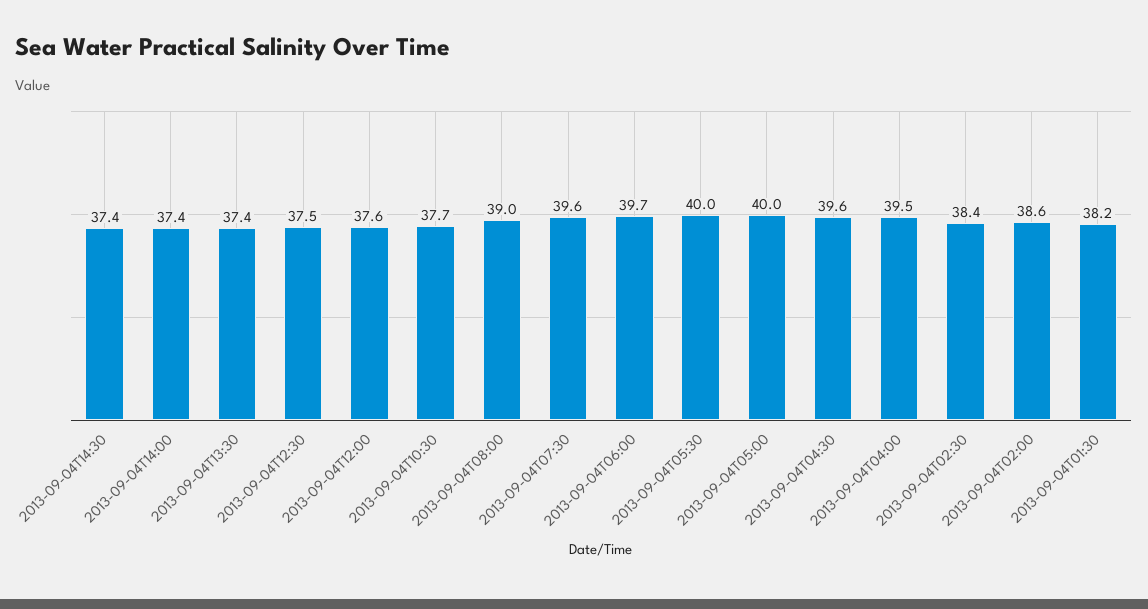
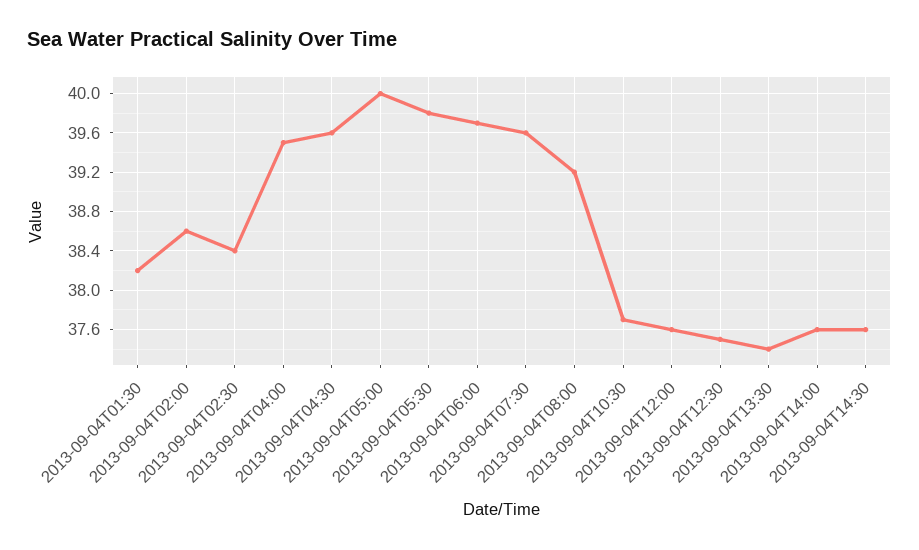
  {
-   "2013-09-04T14:30": 37.4,
+   "2013-09-04T14:30": 37.6,
-   "2013-09-04T14:00": 37.4,
+   "2013-09-04T14:00": 37.6,
    "2013-09-04T13:30": 37.4,
    "2013-09-04T12:30": 37.5,
    "2013-09-04T12:00": 37.6,
    "2013-09-04T10:30": 37.7,
-   "2013-09-04T08:00": 39,
+   "2013-09-04T08:00": 39.2,
    "2013-09-04T07:30": 39.6,
    "2013-09-04T06:00": 39.7,
-   "2013-09-04T05:30": 40,
+   "2013-09-04T05:30": 39.8,
    "2013-09-04T05:00": 40,
    "2013-09-04T04:30": 39.6,
    "2013-09-04T04:00": 39.5,
    "2013-09-04T02:30": 38.4,
    "2013-09-04T02:00": 38.6,
    "2013-09-04T01:30": 38.2
  }

